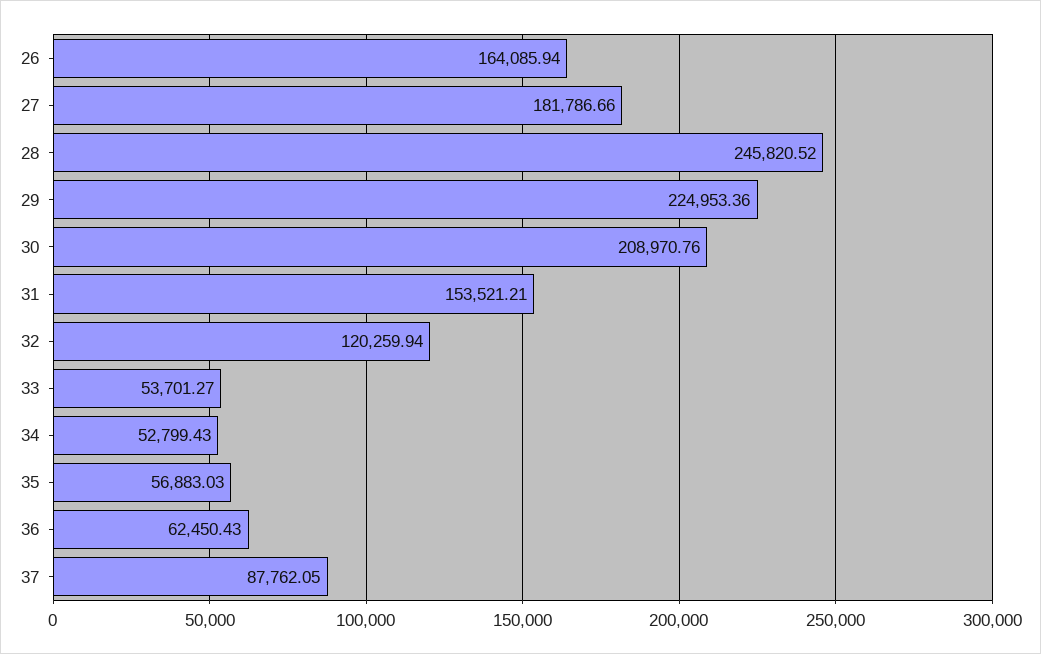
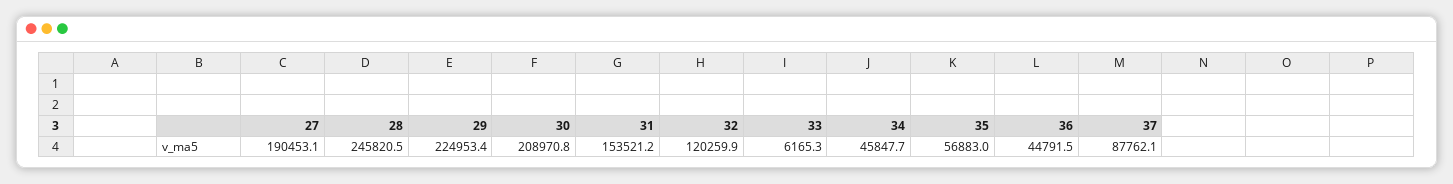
  {
-   "26": 164085.94,
-   "27": 181786.66,
+   "27": 190453.1,
    "28": 245820.52,
    "29": 224953.36,
    "30": 208970.76,
    "31": 153521.21,
    "32": 120259.94,
-   "33": 53701.27,
+   "33": 6165.3,
-   "34": 52799.43,
+   "34": 45847.7,
    "35": 56883.03,
-   "36": 62450.43,
+   "36": 44791.5,
    "37": 87762.05
  }

